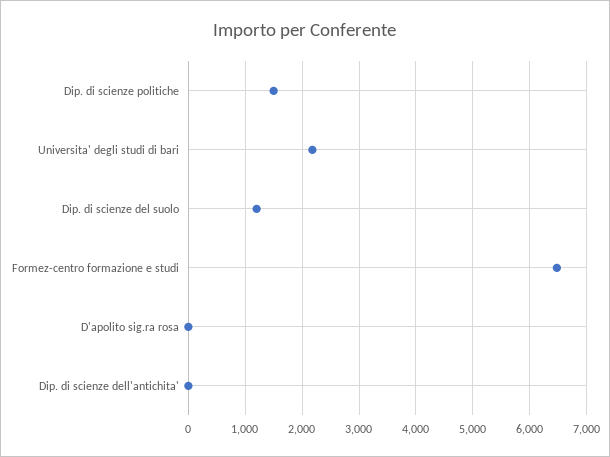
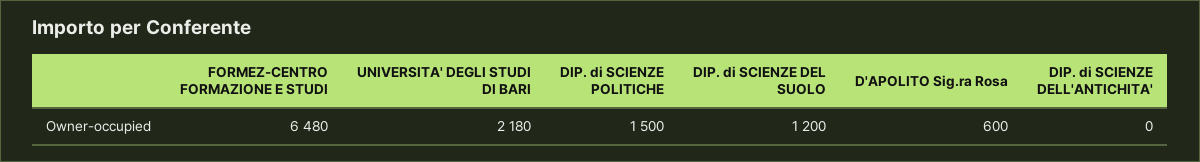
  {
    "Dip. di scienze politiche": 1500,
    "Universita' degli studi di bari": 2180,
    "Dip. di scienze del suolo": 1200,
    "Formez-centro formazione e studi": 6480,
-   "D'apolito sig.ra rosa": 0,
+   "D'apolito sig.ra rosa": 600,
    "Dip. di scienze dell'antichita'": 0
  }

